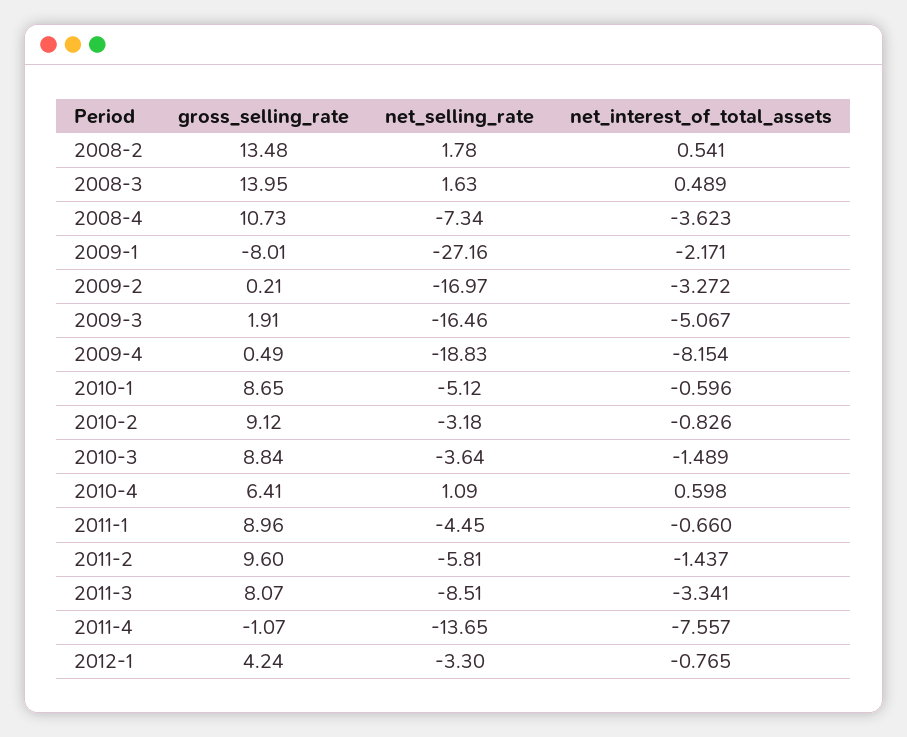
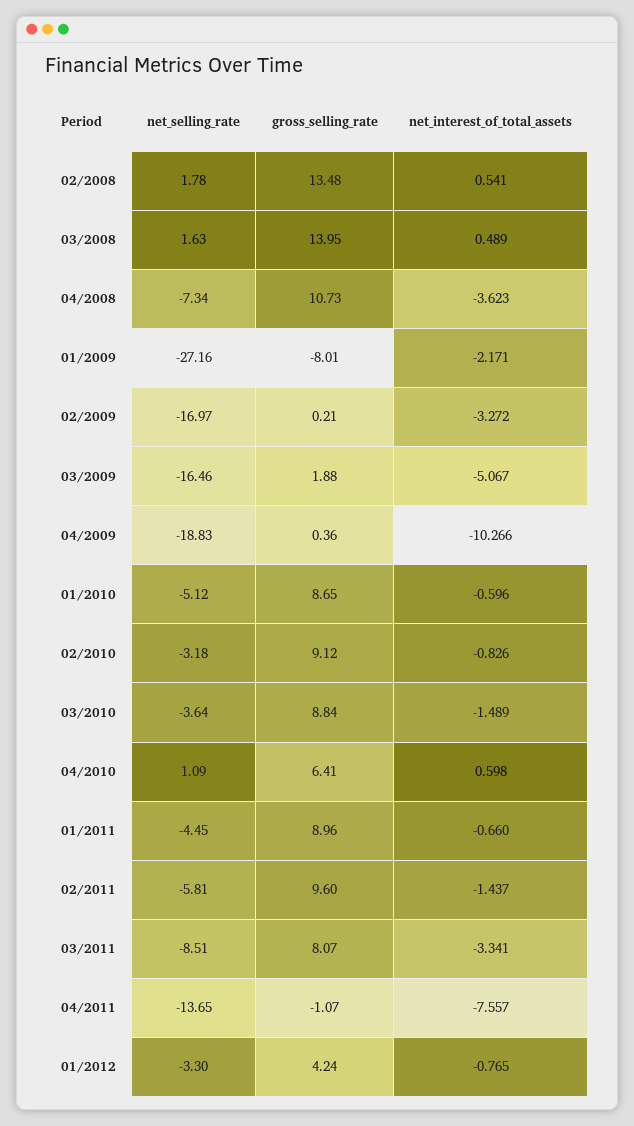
  {
    "gross_selling_rate": {
      "2008-2": 13.48,
      "2008-3": 13.95,
      "2008-4": 10.73,
      "2009-1": -8.01,
      "2009-2": 0.21,
-     "2009-3": 1.91,
+     "2009-3": 1.88,
-     "2009-4": 0.49,
+     "2009-4": 0.36,
      "2010-1": 8.65,
      "2010-2": 9.12,
      "2010-3": 8.84,
      "2010-4": 6.41,
      "2011-1": 8.96,
      "2011-2": 9.6,
      "2011-3": 8.07,
      "2011-4": -1.07,
      "2012-1": 4.24
    },
    "net_selling_rate": {
      "2008-2": 1.78,
      "2008-3": 1.63,
      "2008-4": -7.34,
      "2009-1": -27.16,
      "2009-2": -16.97,
      "2009-3": -16.46,
      "2009-4": -18.83,
      "2010-1": -5.12,
      "2010-2": -3.18,
      "2010-3": -3.64,
      "2010-4": 1.09,
      "2011-1": -4.45,
      "2011-2": -5.81,
      "2011-3": -8.51,
      "2011-4": -13.65,
      "2012-1": -3.3
    },
    "net_interest_of_total_assets": {
      "2008-2": 0.541,
      "2008-3": 0.489,
      "2008-4": -3.623,
      "2009-1": -2.171,
      "2009-2": -3.272,
      "2009-3": -5.067,
-     "2009-4": -8.154,
+     "2009-4": -10.266,
      "2010-1": -0.596,
      "2010-2": -0.826,
      "2010-3": -1.489,
      "2010-4": 0.598,
      "2011-1": -0.66,
      "2011-2": -1.437,
      "2011-3": -3.341,
      "2011-4": -7.557,
      "2012-1": -0.765
    }
  }

